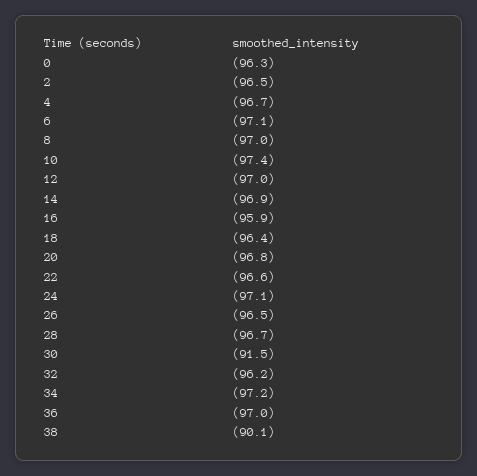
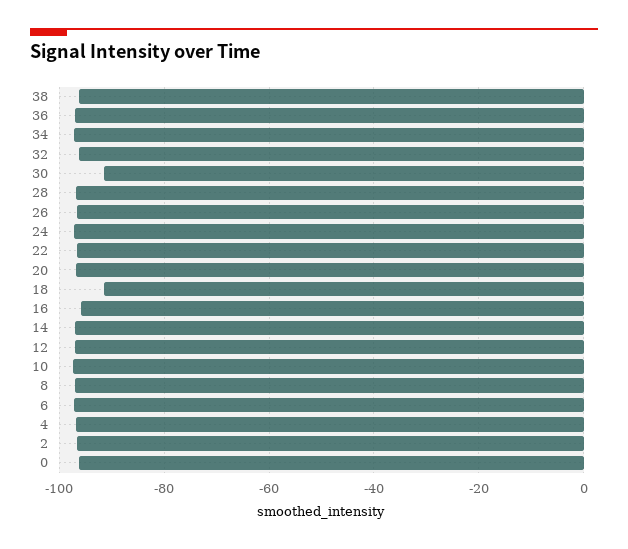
  {
    "0": -96.3,
    "2": -96.5,
    "4": -96.7,
    "6": -97.1,
    "8": -97,
    "10": -97.4,
    "12": -97,
    "14": -96.9,
    "16": -95.9,
-   "18": -96.4,
+   "18": -92,
    "20": -96.8,
    "22": -96.6,
    "24": -97.1,
    "26": -96.5,
    "28": -96.7,
    "30": -91.5,
    "32": -96.2,
    "34": -97.2,
    "36": -97,
-   "38": -90.1
+   "38": -96
  }

